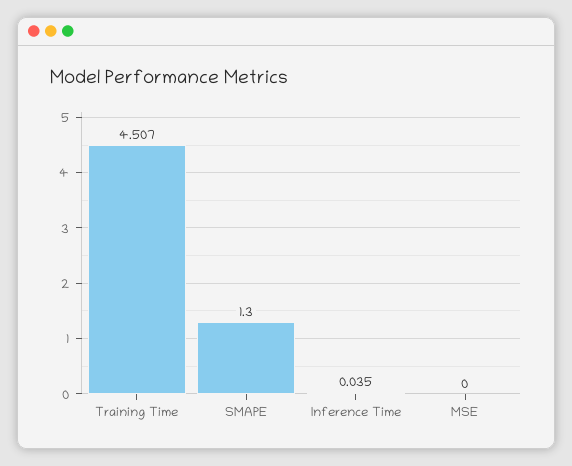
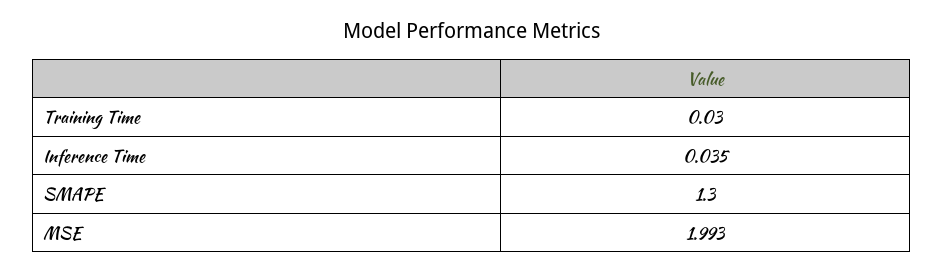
  {
-   "Training Time": 4.507,
+   "Training Time": 0.03,
    "SMAPE": 1.3,
    "Inference Time": 0.035,
-   "MSE": 0
+   "MSE": 1.993
  }

